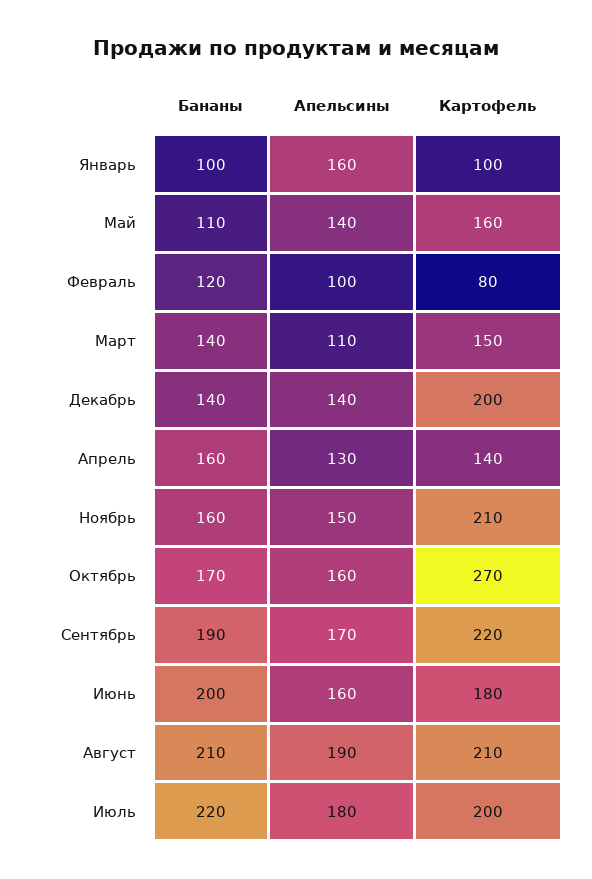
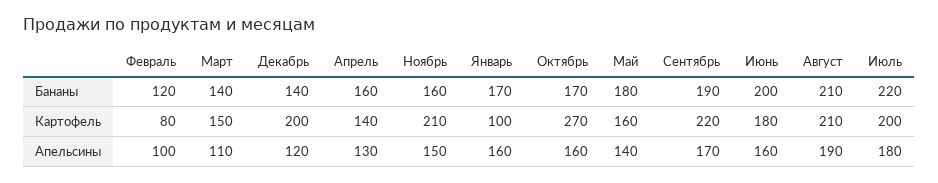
  {
    "Бананы": {
-     "Январь": 100,
+     "Январь": 170,
-     "Май": 110,
+     "Май": 180,
      "Февраль": 120,
      "Март": 140,
      "Декабрь": 140,
      "Апрель": 160,
      "Ноябрь": 160,
      "Октябрь": 170,
      "Сентябрь": 190,
      "Июнь": 200,
      "Август": 210,
      "Июль": 220
    },
    "Апельсины": {
      "Январь": 160,
      "Май": 140,
      "Февраль": 100,
      "Март": 110,
-     "Декабрь": 140,
+     "Декабрь": 120,
      "Апрель": 130,
      "Ноябрь": 150,
      "Октябрь": 160,
      "Сентябрь": 170,
      "Июнь": 160,
      "Август": 190,
      "Июль": 180
    },
    "Картофель": {
      "Январь": 100,
      "Май": 160,
      "Февраль": 80,
      "Март": 150,
      "Декабрь": 200,
      "Апрель": 140,
      "Ноябрь": 210,
      "Октябрь": 270,
      "Сентябрь": 220,
      "Июнь": 180,
      "Август": 210,
      "Июль": 200
    }
  }

